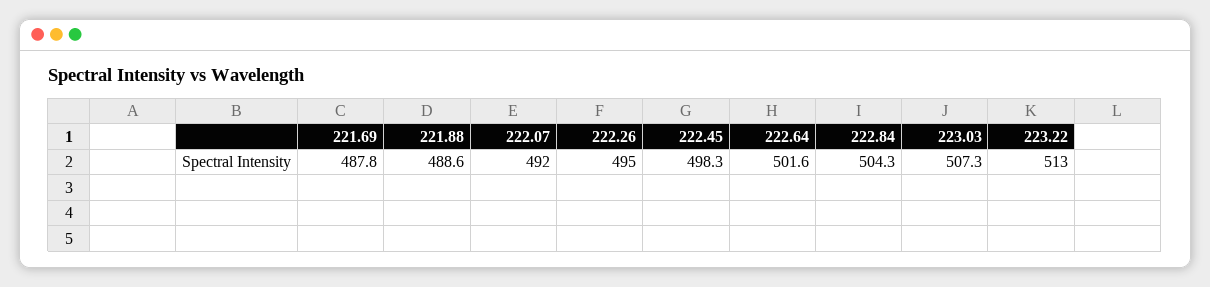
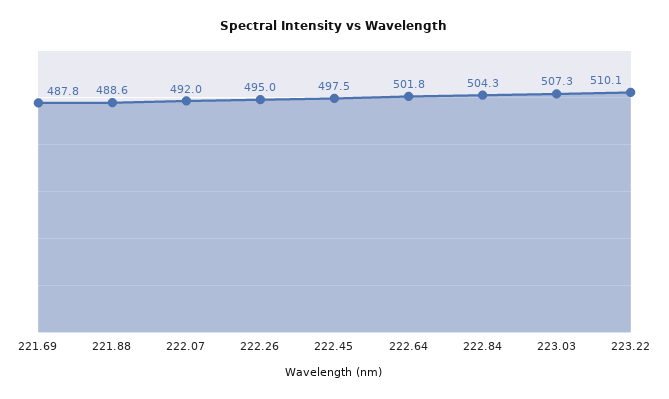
  {
    "221.69": 487.8,
    "221.88": 488.6,
    "222.07": 492,
    "222.26": 495,
-   "222.45": 498.3,
+   "222.45": 497.5,
-   "222.64": 501.6,
+   "222.64": 501.8,
    "222.84": 504.3,
    "223.03": 507.3,
-   "223.22": 513
+   "223.22": 510.1
  }

